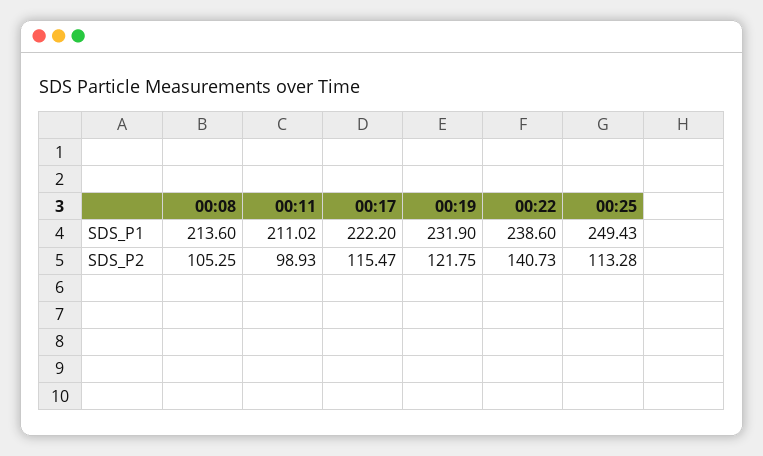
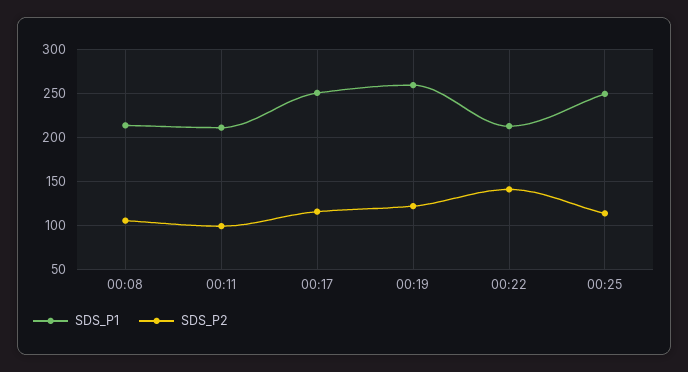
  {
    "SDS_P1": {
      "00:08": 213.6,
      "00:11": 211.02,
-     "00:17": 222.2,
+     "00:17": 250,
-     "00:19": 231.9,
+     "00:19": 260,
-     "00:22": 238.6,
+     "00:22": 210,
      "00:25": 249.43
    },
    "SDS_P2": {
      "00:08": 105.25,
      "00:11": 98.93,
      "00:17": 115.47,
      "00:19": 121.75,
      "00:22": 140.73,
      "00:25": 113.28
    }
  }

